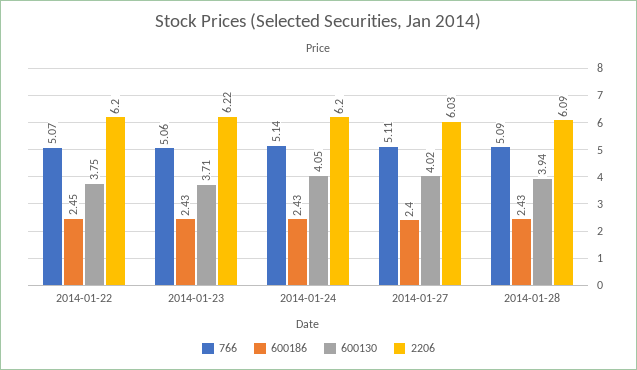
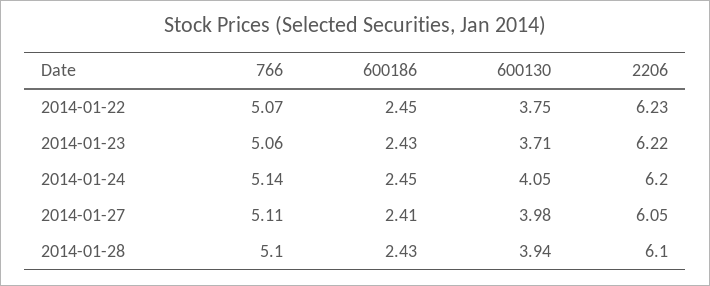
  {
    "766": {
      "2014-01-22": 5.07,
      "2014-01-23": 5.06,
      "2014-01-24": 5.14,
      "2014-01-27": 5.11,
-     "2014-01-28": 5.09
+     "2014-01-28": 5.1
    },
    "600186": {
      "2014-01-22": 2.45,
      "2014-01-23": 2.43,
-     "2014-01-24": 2.43,
+     "2014-01-24": 2.45,
-     "2014-01-27": 2.4,
+     "2014-01-27": 2.41,
      "2014-01-28": 2.43
    },
    "600130": {
      "2014-01-22": 3.75,
      "2014-01-23": 3.71,
      "2014-01-24": 4.05,
-     "2014-01-27": 4.02,
+     "2014-01-27": 3.98,
      "2014-01-28": 3.94
    },
    "2206": {
-     "2014-01-22": 6.2,
+     "2014-01-22": 6.23,
      "2014-01-23": 6.22,
      "2014-01-24": 6.2,
-     "2014-01-27": 6.03,
+     "2014-01-27": 6.05,
-     "2014-01-28": 6.09
+     "2014-01-28": 6.1
    }
  }

